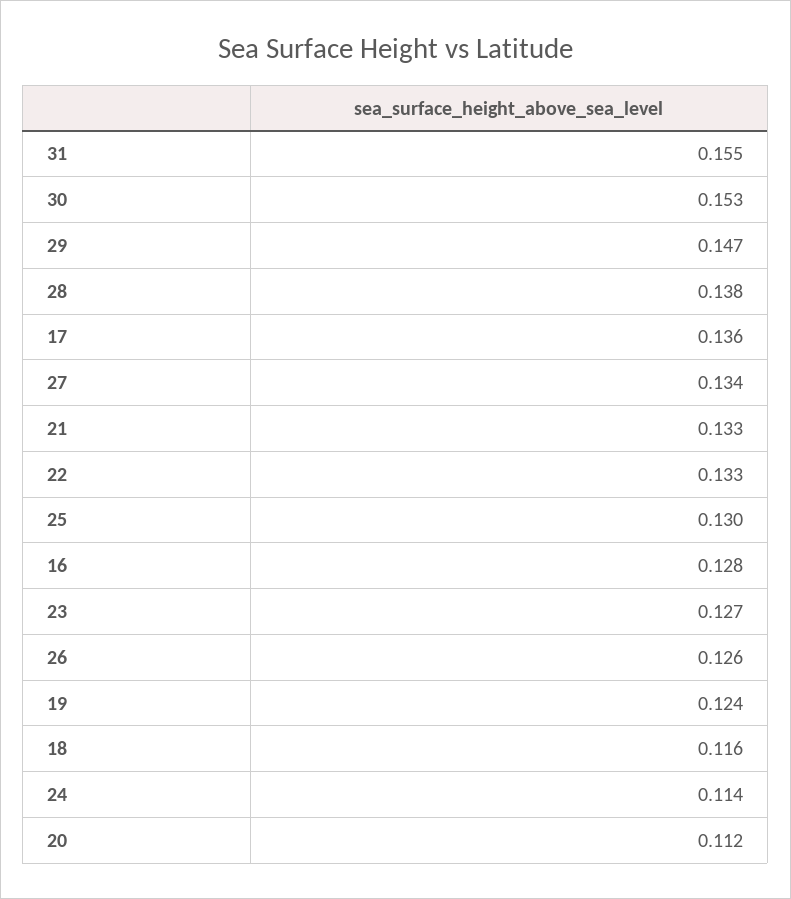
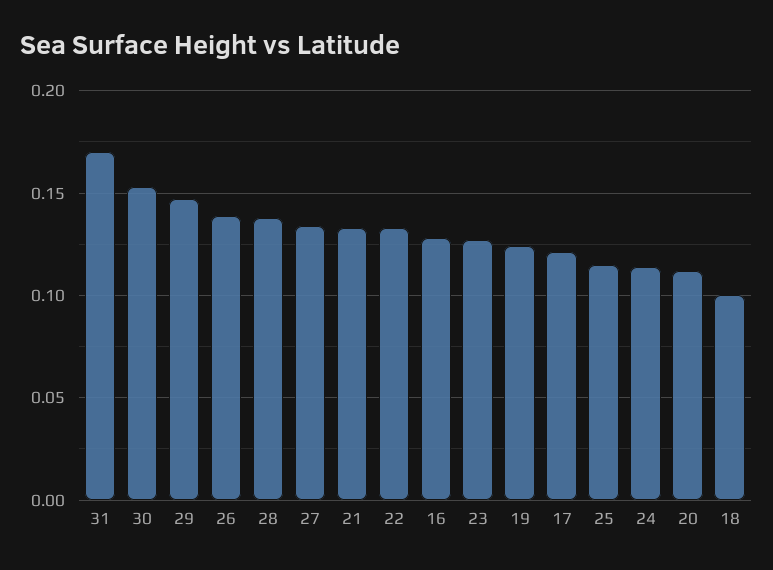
  {
-   "31": 0.155,
+   "31": 0.17,
    "30": 0.153,
    "29": 0.147,
    "28": 0.138,
-   "17": 0.136,
+   "17": 0.12,
    "27": 0.134,
    "21": 0.133,
    "22": 0.133,
-   "25": 0.13,
+   "25": 0.115,
    "16": 0.128,
    "23": 0.127,
-   "26": 0.126,
+   "26": 0.14,
    "19": 0.124,
-   "18": 0.116,
+   "18": 0.1,
    "24": 0.114,
    "20": 0.112
  }

